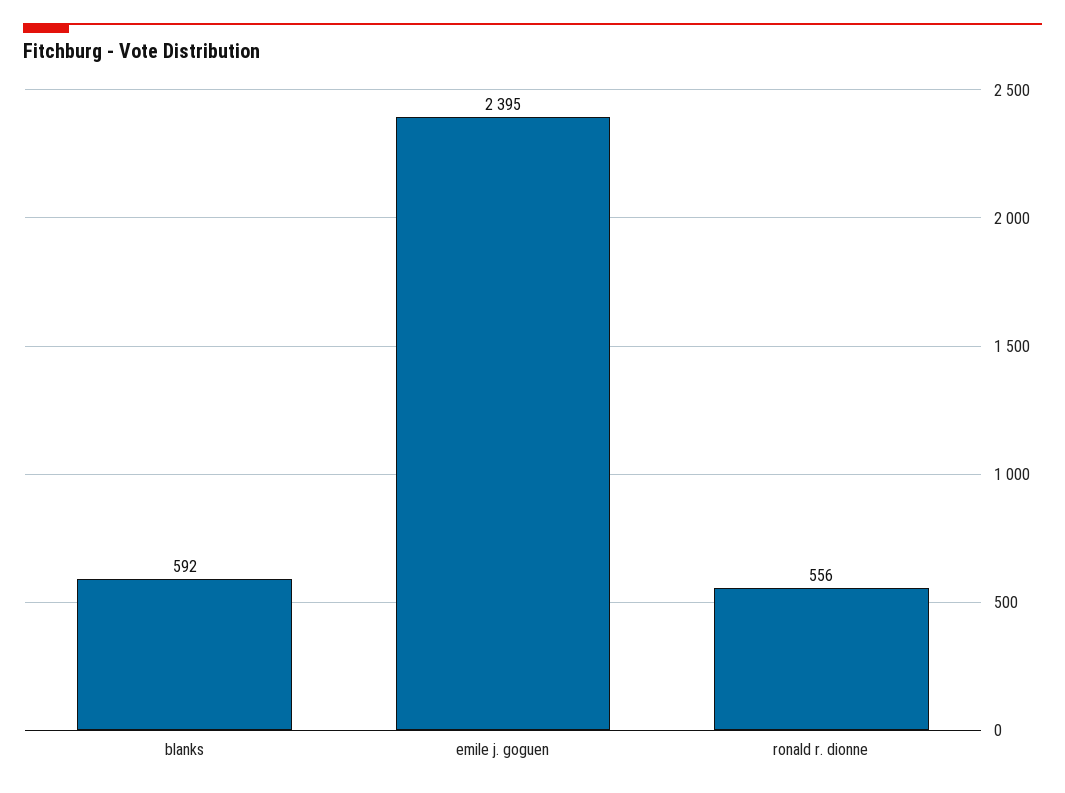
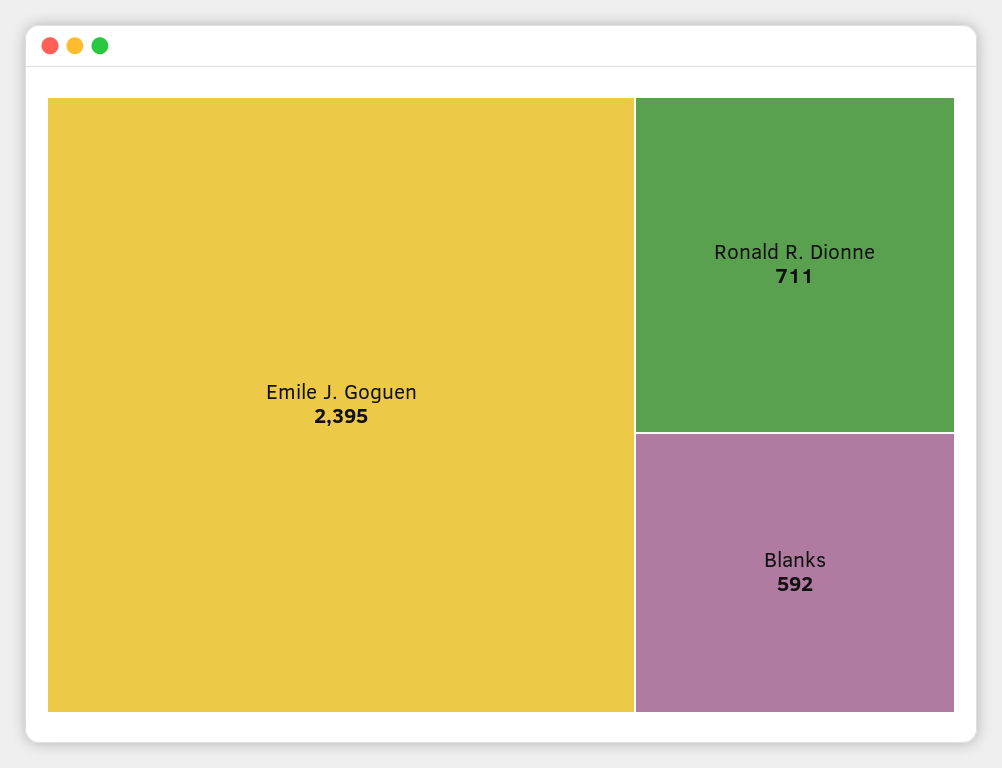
  {
    "blanks": 592,
    "emile j. goguen": 2395,
-   "ronald r. dionne": 556
+   "ronald r. dionne": 711
  }

